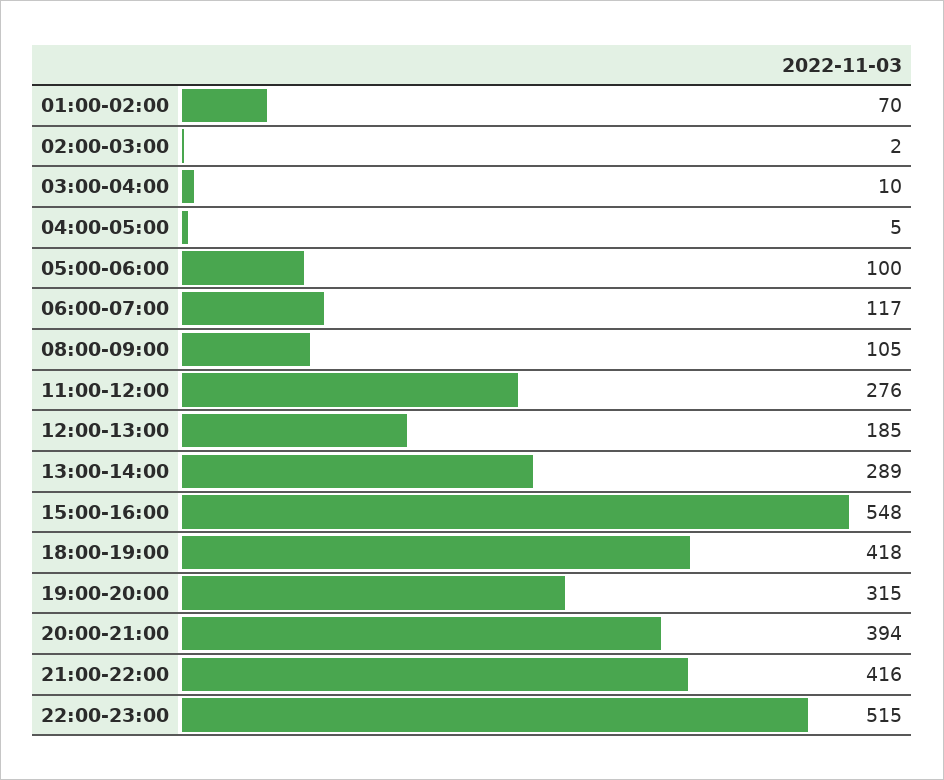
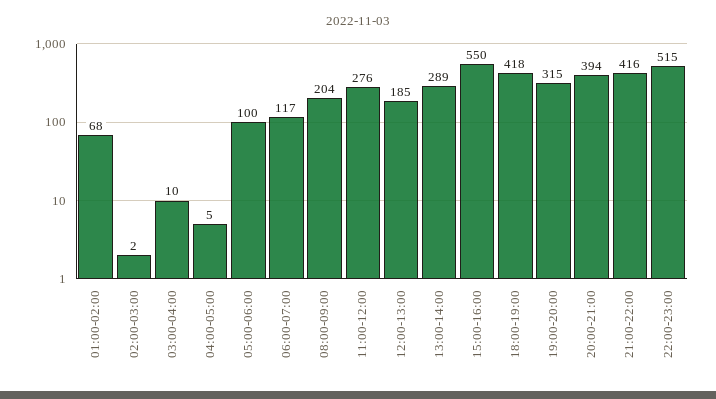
  {
-   "01:00-02:00": 70,
+   "01:00-02:00": 68,
    "02:00-03:00": 2,
    "03:00-04:00": 10,
    "04:00-05:00": 5,
    "05:00-06:00": 100,
    "06:00-07:00": 117,
-   "08:00-09:00": 105,
+   "08:00-09:00": 204,
    "11:00-12:00": 276,
    "12:00-13:00": 185,
    "13:00-14:00": 289,
-   "15:00-16:00": 548,
+   "15:00-16:00": 550,
    "18:00-19:00": 418,
    "19:00-20:00": 315,
    "20:00-21:00": 394,
    "21:00-22:00": 416,
    "22:00-23:00": 515
  }

